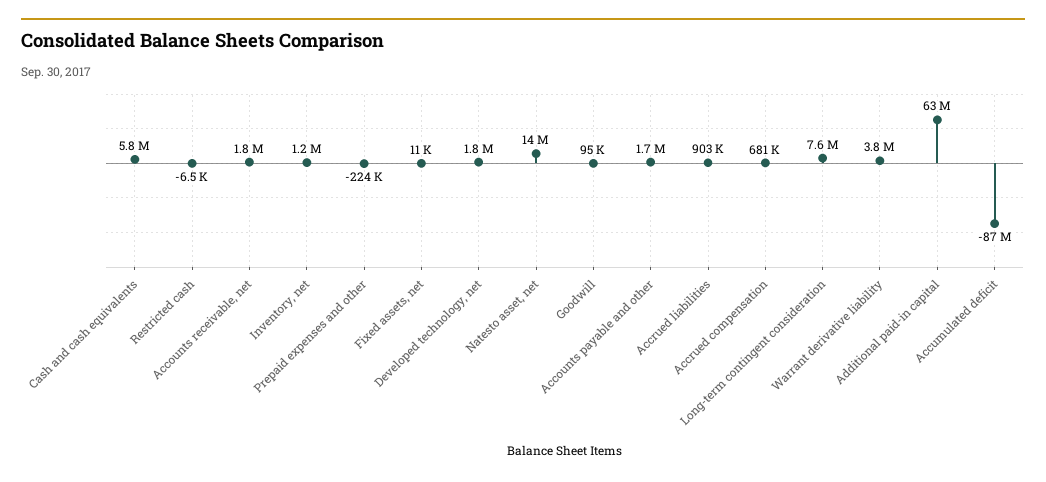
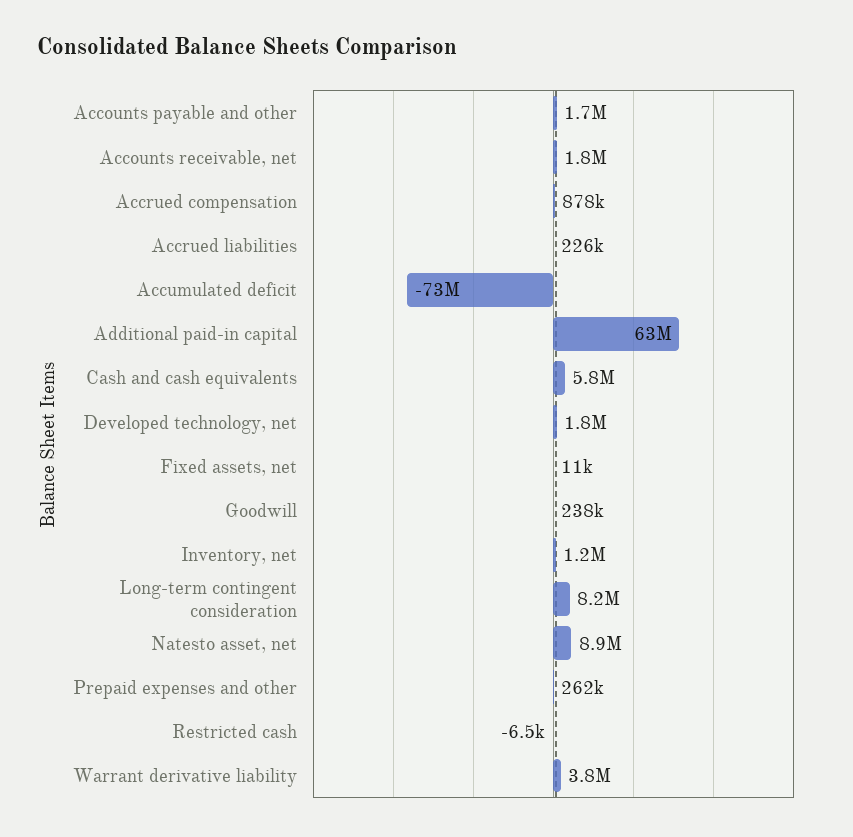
  {
    "Cash and cash equivalents": 5800000,
    "Restricted cash": -6500,
    "Accounts receivable, net": 1800000,
    "Inventory, net": 1200000,
-   "Prepaid expenses and other": -224000,
+   "Prepaid expenses and other": 262000,
    "Fixed assets, net": 11000,
    "Developed technology, net": 1800000,
-   "Natesto asset, net": 14000000,
+   "Natesto asset, net": 8900000,
-   "Goodwill": 95000,
+   "Goodwill": 238000,
    "Accounts payable and other": 1700000,
-   "Accrued liabilities": 903000,
+   "Accrued liabilities": 226000,
-   "Accrued compensation": 681000,
+   "Accrued compensation": 878000,
-   "Long-term contingent consideration": 7600000,
+   "Long-term contingent consideration": 8200000,
    "Warrant derivative liability": 3800000,
    "Additional paid-in capital": 63000000,
-   "Accumulated deficit": -87000000
+   "Accumulated deficit": -73000000
  }

